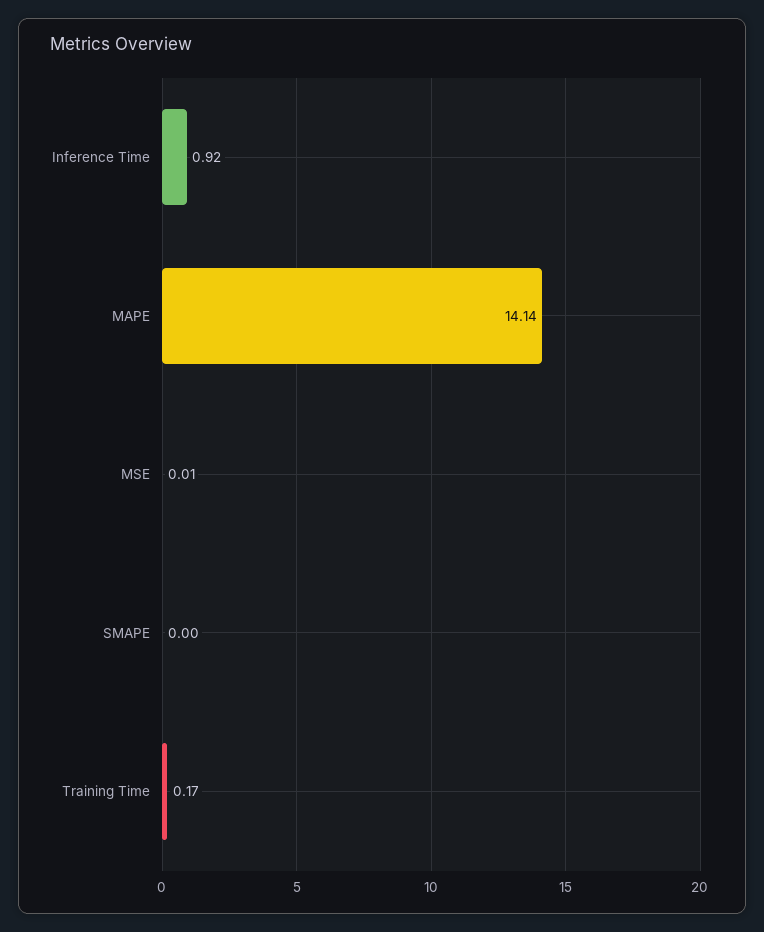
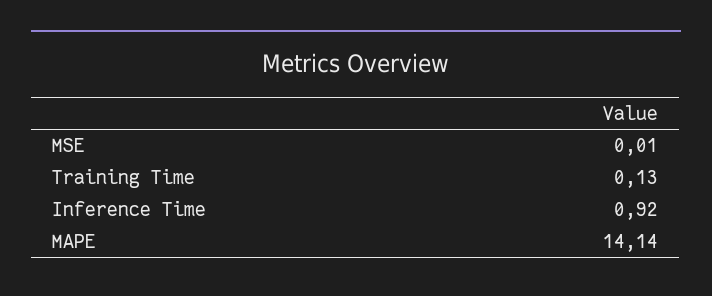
  {
    "Inference Time": 0.92,
    "MAPE": 14.14,
    "MSE": 0.01,
-   "SMAPE": 0,
-   "Training Time": 0.17
+   "Training Time": 0.13
  }

